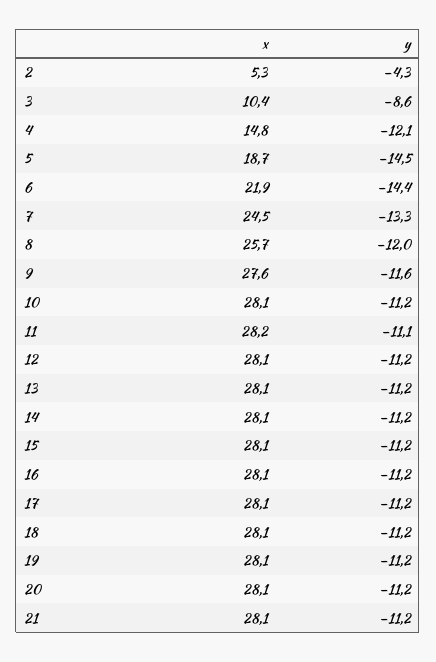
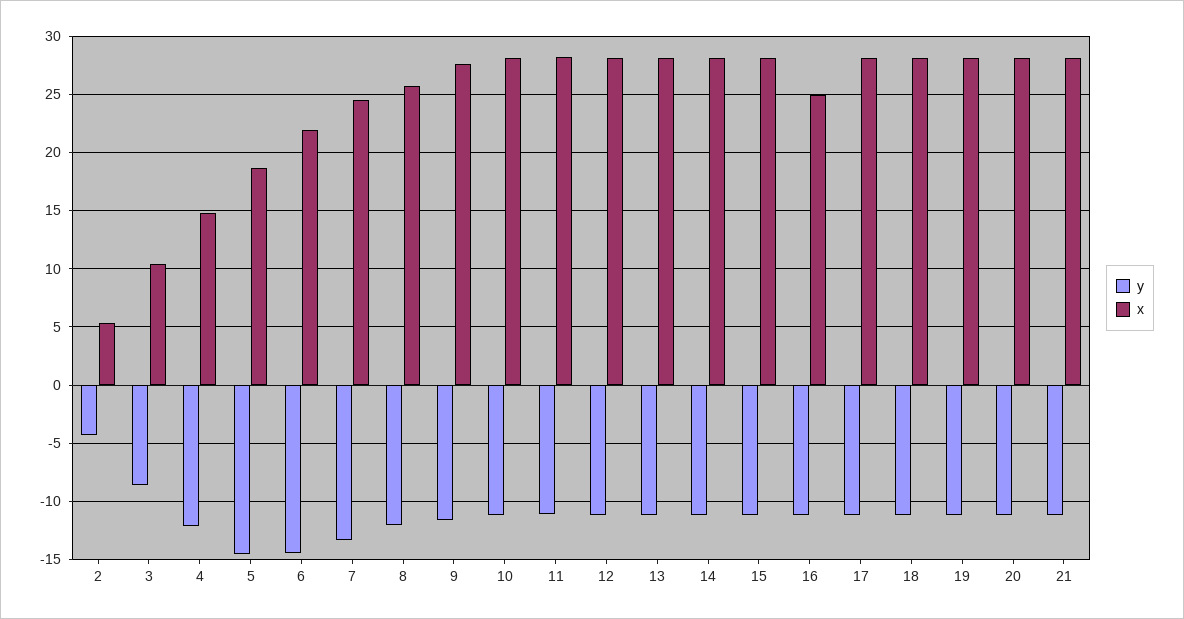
  {
    "x": {
      "2": 5.3,
      "3": 10.4,
      "4": 14.8,
      "5": 18.7,
      "6": 21.9,
      "7": 24.5,
      "8": 25.7,
      "9": 27.6,
      "10": 28.1,
      "11": 28.2,
      "12": 28.1,
      "13": 28.1,
      "14": 28.1,
      "15": 28.1,
-     "16": 28.1,
+     "16": 25,
      "17": 28.1,
      "18": 28.1,
      "19": 28.1,
      "20": 28.1,
      "21": 28.1
    },
    "y": {
      "2": -4.3,
      "3": -8.6,
      "4": -12.1,
      "5": -14.5,
      "6": -14.4,
      "7": -13.3,
      "8": -12,
      "9": -11.6,
      "10": -11.2,
      "11": -11.1,
      "12": -11.2,
      "13": -11.2,
      "14": -11.2,
      "15": -11.2,
      "16": -11.2,
      "17": -11.2,
      "18": -11.2,
      "19": -11.2,
      "20": -11.2,
      "21": -11.2
    }
  }

